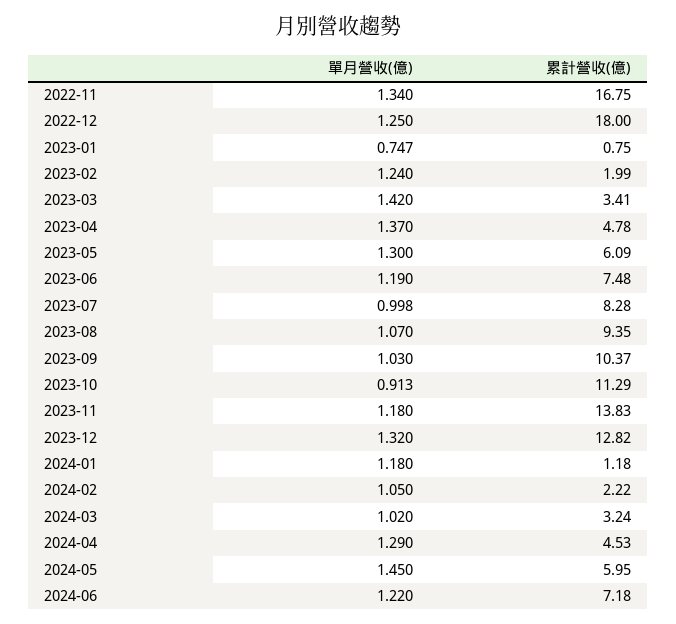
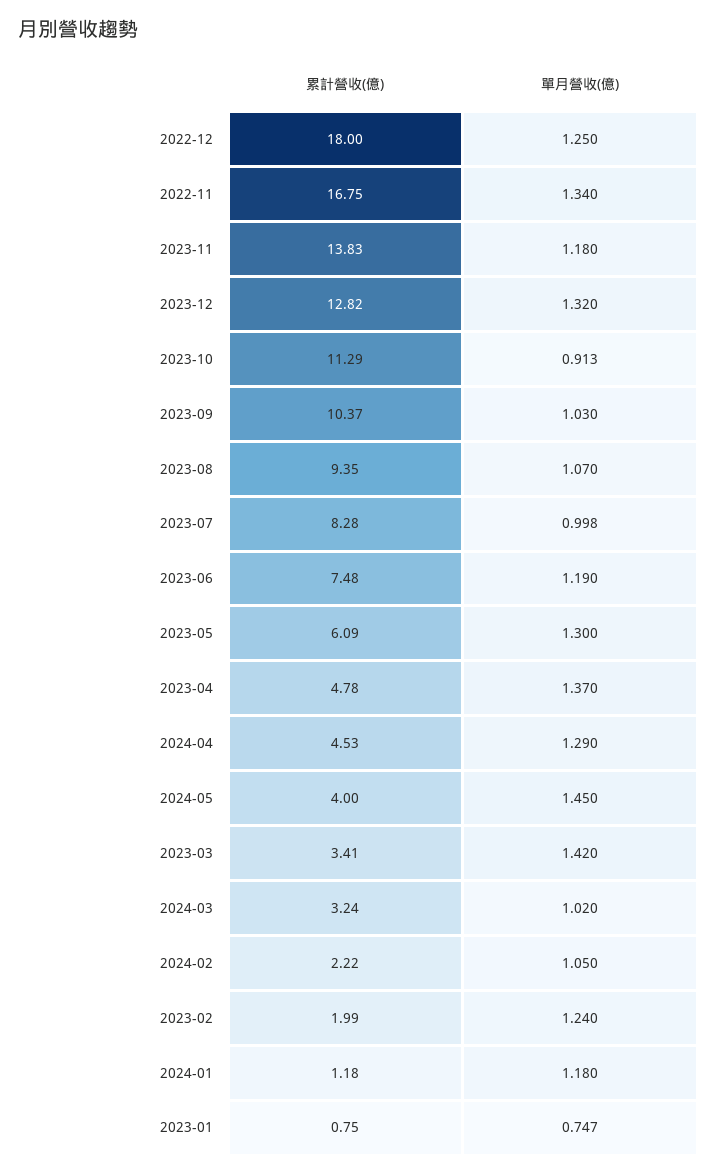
  {
    "單月營收(億)": {
      "2022-11": 1.34,
      "2022-12": 1.25,
      "2023-01": 0.747,
      "2023-02": 1.24,
      "2023-03": 1.42,
      "2023-04": 1.37,
      "2023-05": 1.3,
      "2023-06": 1.19,
      "2023-07": 0.998,
      "2023-08": 1.07,
      "2023-09": 1.03,
      "2023-10": 0.913,
      "2023-11": 1.18,
      "2023-12": 1.32,
      "2024-01": 1.18,
      "2024-02": 1.05,
      "2024-03": 1.02,
      "2024-04": 1.29,
-     "2024-05": 1.45,
+     "2024-05": 1.45
-     "2024-06": 1.22
    },
    "累計營收(億)": {
      "2022-11": 16.75,
      "2022-12": 18,
      "2023-01": 0.75,
      "2023-02": 1.99,
      "2023-03": 3.41,
      "2023-04": 4.78,
      "2023-05": 6.09,
      "2023-06": 7.48,
      "2023-07": 8.28,
      "2023-08": 9.35,
      "2023-09": 10.37,
      "2023-10": 11.29,
      "2023-11": 13.83,
      "2023-12": 12.82,
      "2024-01": 1.18,
      "2024-02": 2.22,
      "2024-03": 3.24,
      "2024-04": 4.53,
-     "2024-05": 5.95,
+     "2024-05": 4
-     "2024-06": 7.18
    }
  }

